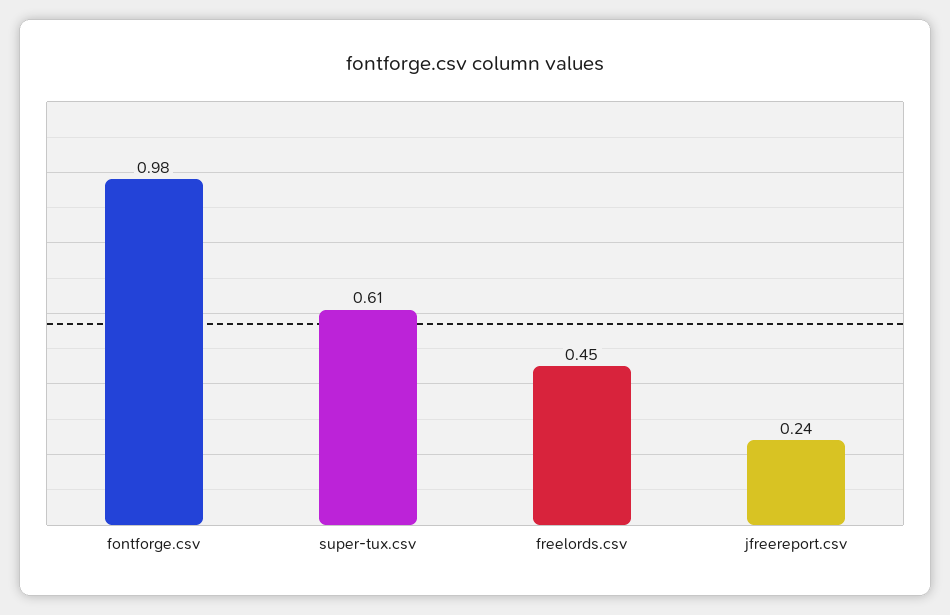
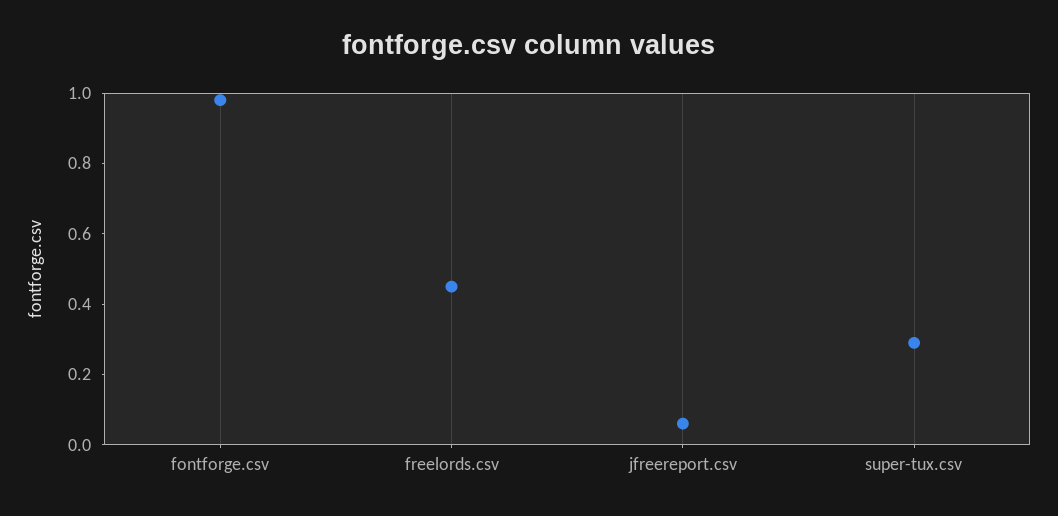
  {
    "fontforge.csv": 0.98,
-   "super-tux.csv": 0.61,
+   "super-tux.csv": 0.3,
    "freelords.csv": 0.45,
-   "jfreereport.csv": 0.24
+   "jfreereport.csv": 0.05
  }

